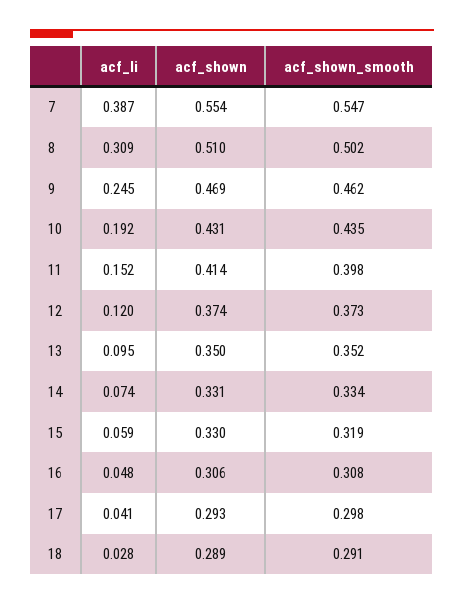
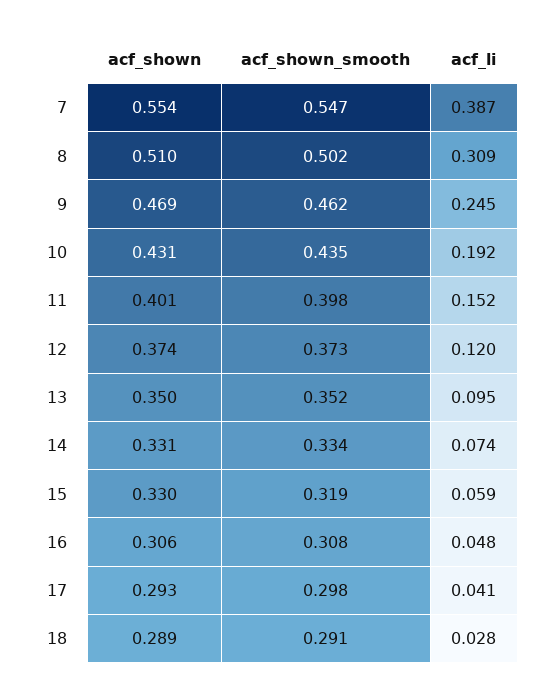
  {
    "acf_li": {
      "7": 0.387,
      "8": 0.309,
      "9": 0.245,
      "10": 0.192,
      "11": 0.152,
      "12": 0.12,
      "13": 0.095,
      "14": 0.074,
      "15": 0.059,
      "16": 0.048,
      "17": 0.041,
      "18": 0.028
    },
    "acf_shown": {
      "7": 0.554,
      "8": 0.51,
      "9": 0.469,
      "10": 0.431,
-     "11": 0.414,
+     "11": 0.401,
      "12": 0.374,
      "13": 0.35,
      "14": 0.331,
      "15": 0.33,
      "16": 0.306,
      "17": 0.293,
      "18": 0.289
    },
    "acf_shown_smooth": {
      "7": 0.547,
      "8": 0.502,
      "9": 0.462,
      "10": 0.435,
      "11": 0.398,
      "12": 0.373,
      "13": 0.352,
      "14": 0.334,
      "15": 0.319,
      "16": 0.308,
      "17": 0.298,
      "18": 0.291
    }
  }

